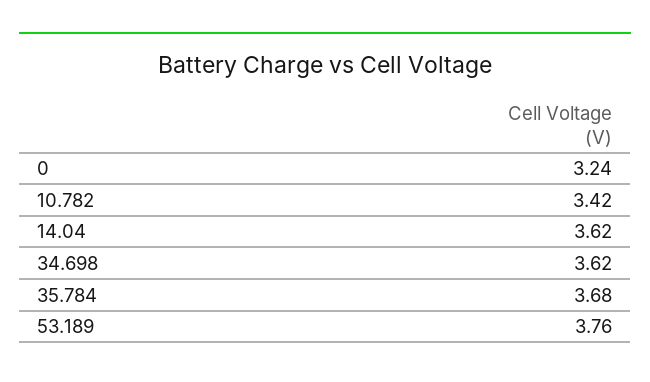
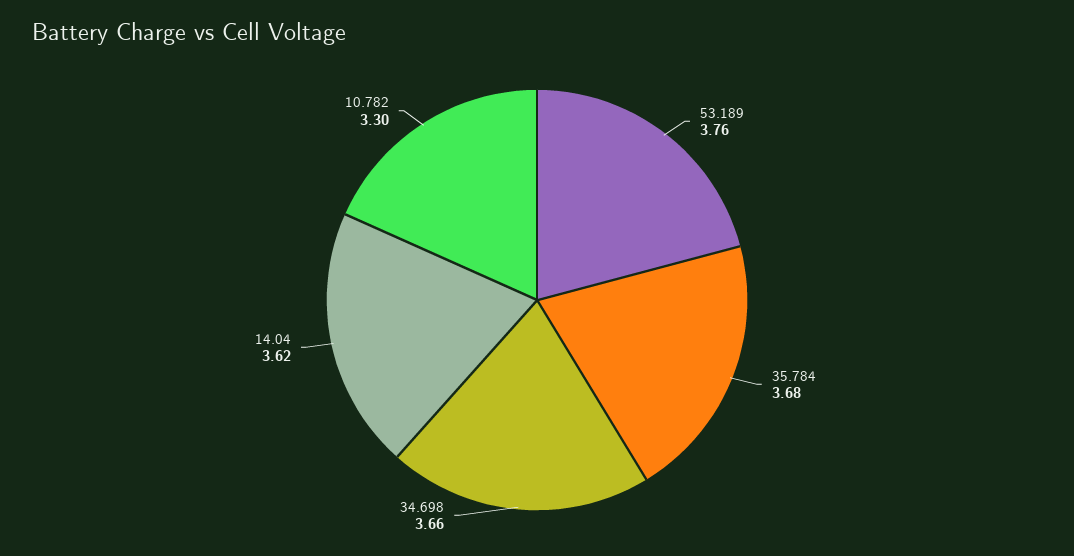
  {
-   "0": 3.24,
-   "10.782": 3.42,
+   "10.782": 3.3,
    "14.04": 3.62,
-   "34.698": 3.62,
+   "34.698": 3.66,
    "35.784": 3.68,
    "53.189": 3.76
  }

